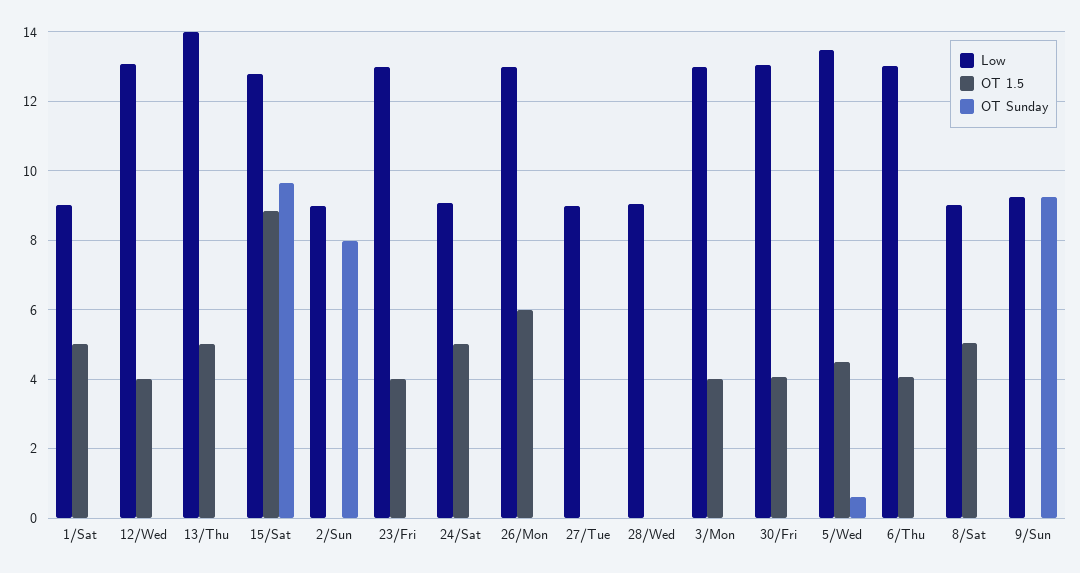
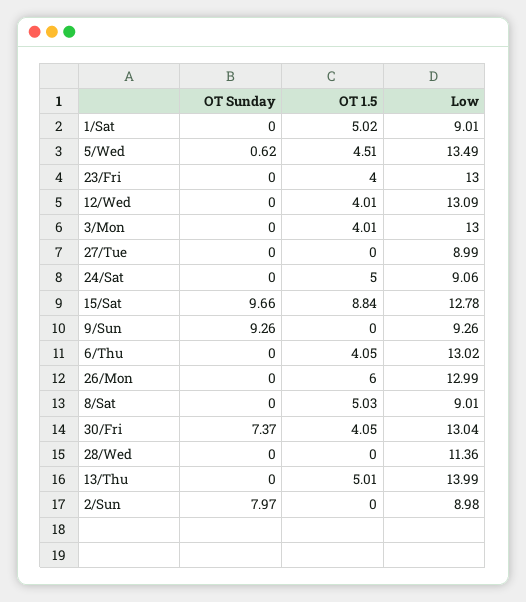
  {
    "Low": {
      "1/Sat": 9.01,
      "12/Wed": 13.09,
      "13/Thu": 13.99,
      "15/Sat": 12.78,
      "2/Sun": 8.98,
      "23/Fri": 13,
      "24/Sat": 9.06,
      "26/Mon": 12.99,
      "27/Tue": 8.99,
-     "28/Wed": 9,
+     "28/Wed": 11.36,
      "3/Mon": 13,
      "30/Fri": 13.04,
      "5/Wed": 13.49,
      "6/Thu": 13.02,
      "8/Sat": 9.01,
      "9/Sun": 9.26
    },
    "OT 1.5": {
      "1/Sat": 5.02,
      "12/Wed": 4.01,
      "13/Thu": 5.01,
      "15/Sat": 8.84,
      "2/Sun": 0,
      "23/Fri": 4,
      "24/Sat": 5,
      "26/Mon": 6,
      "27/Tue": 0,
      "28/Wed": 0,
      "3/Mon": 4.01,
      "30/Fri": 4.05,
      "5/Wed": 4.51,
      "6/Thu": 4.05,
      "8/Sat": 5.03,
      "9/Sun": 0
    },
    "OT Sunday": {
      "1/Sat": 0,
      "12/Wed": 0,
      "13/Thu": 0,
      "15/Sat": 9.66,
      "2/Sun": 7.97,
      "23/Fri": 0,
      "24/Sat": 0,
      "26/Mon": 0,
      "27/Tue": 0,
      "28/Wed": 0,
      "3/Mon": 0,
-     "30/Fri": 0,
+     "30/Fri": 7.37,
      "5/Wed": 0.62,
      "6/Thu": 0,
      "8/Sat": 0,
      "9/Sun": 9.26
    }
  }

